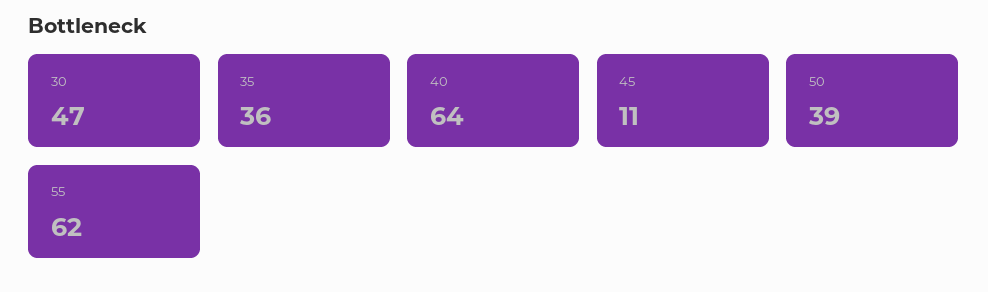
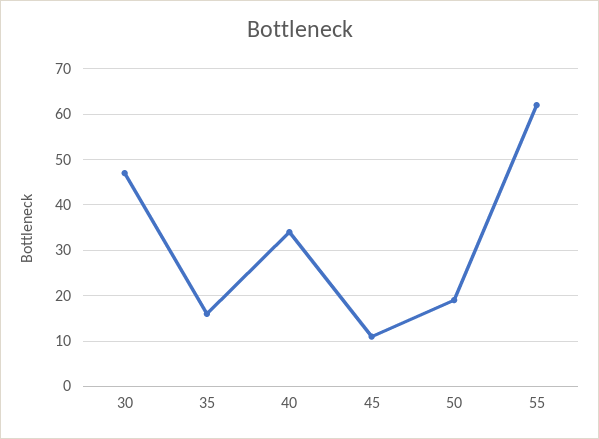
  {
    "30": 47,
-   "35": 36,
+   "35": 15,
-   "40": 64,
+   "40": 35,
    "45": 11,
-   "50": 39,
+   "50": 20,
    "55": 62
  }

